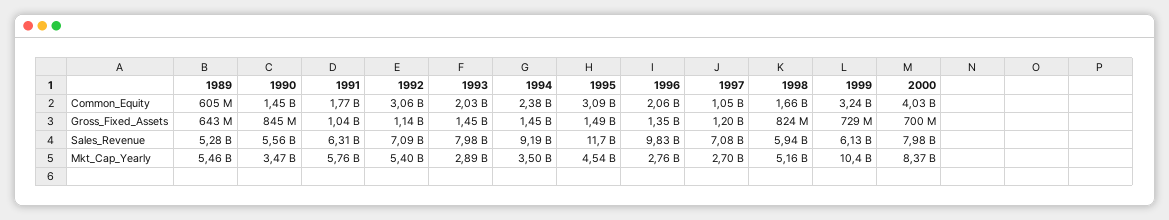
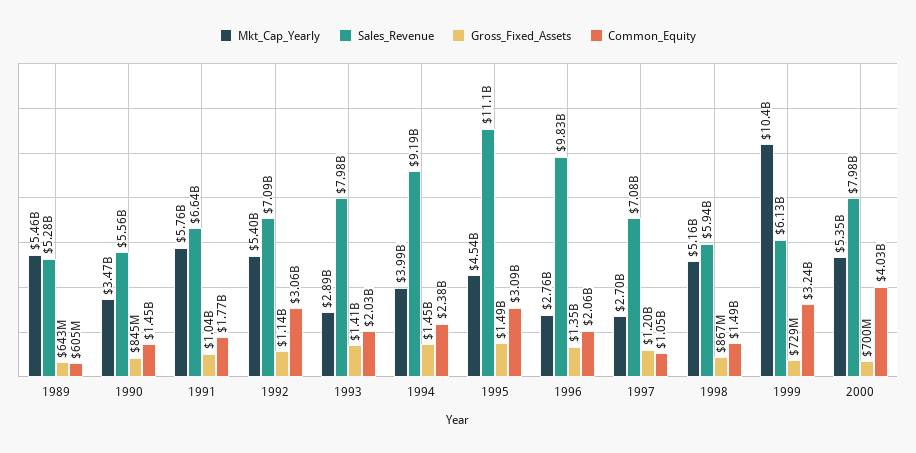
  {
    "Common_Equity": {
      "1989": 605000000,
      "1990": 1450000000,
      "1991": 1770000000,
      "1992": 3060000000,
      "1993": 2030000000,
      "1994": 2380000000,
      "1995": 3090000000,
      "1996": 2060000000,
      "1997": 1050000000,
-     "1998": 1660000000,
+     "1998": 1490000000,
      "1999": 3240000000,
      "2000": 4030000000
    },
    "Gross_Fixed_Assets": {
      "1989": 643000000,
      "1990": 845000000,
      "1991": 1040000000,
      "1992": 1140000000,
-     "1993": 1450000000,
+     "1993": 1410000000,
      "1994": 1450000000,
      "1995": 1490000000,
      "1996": 1350000000,
      "1997": 1200000000,
-     "1998": 824000000,
+     "1998": 867000000,
      "1999": 729000000,
      "2000": 700000000
    },
    "Sales_Revenue": {
      "1989": 5280000000,
      "1990": 5560000000,
-     "1991": 6310000000,
+     "1991": 6640000000,
      "1992": 7090000000,
      "1993": 7980000000,
      "1994": 9190000000,
-     "1995": 11700000000,
+     "1995": 11100000000,
      "1996": 9830000000,
      "1997": 7080000000,
      "1998": 5940000000,
      "1999": 6130000000,
      "2000": 7980000000
    },
    "Mkt_Cap_Yearly": {
      "1989": 5460000000,
      "1990": 3470000000,
      "1991": 5760000000,
      "1992": 5400000000,
      "1993": 2890000000,
-     "1994": 3500000000,
+     "1994": 3990000000,
      "1995": 4540000000,
      "1996": 2760000000,
      "1997": 2700000000,
      "1998": 5160000000,
      "1999": 10400000000,
-     "2000": 8370000000
+     "2000": 5350000000
    }
  }

